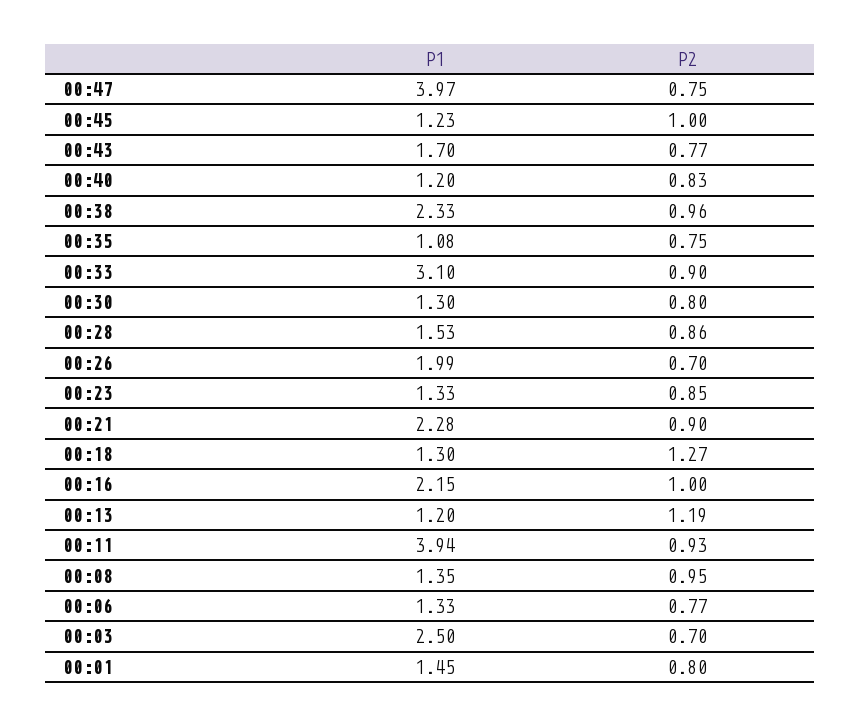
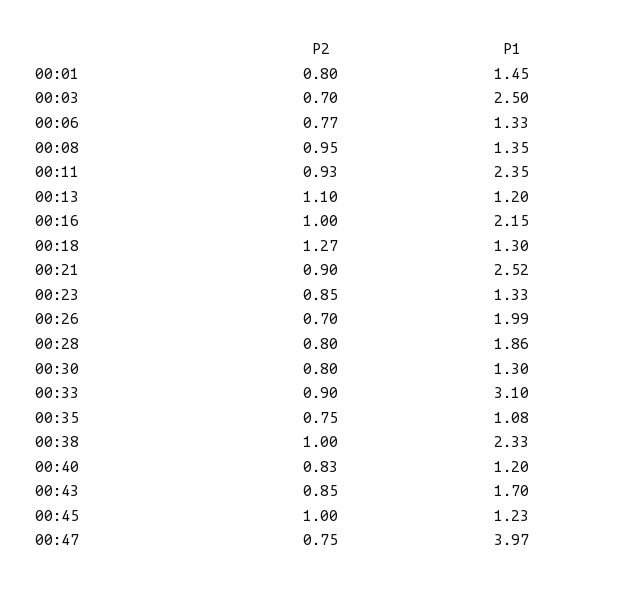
  {
    "P1": {
      "00:47": 3.97,
      "00:45": 1.23,
      "00:43": 1.7,
      "00:40": 1.2,
      "00:38": 2.33,
      "00:35": 1.08,
      "00:33": 3.1,
      "00:30": 1.3,
-     "00:28": 1.53,
+     "00:28": 1.86,
      "00:26": 1.99,
      "00:23": 1.33,
-     "00:21": 2.28,
+     "00:21": 2.52,
      "00:18": 1.3,
      "00:16": 2.15,
      "00:13": 1.2,
-     "00:11": 3.94,
+     "00:11": 2.35,
      "00:08": 1.35,
      "00:06": 1.33,
      "00:03": 2.5,
      "00:01": 1.45
    },
    "P2": {
      "00:47": 0.75,
      "00:45": 1,
-     "00:43": 0.77,
+     "00:43": 0.85,
      "00:40": 0.83,
-     "00:38": 0.96,
+     "00:38": 1,
      "00:35": 0.75,
      "00:33": 0.9,
      "00:30": 0.8,
-     "00:28": 0.86,
+     "00:28": 0.8,
      "00:26": 0.7,
      "00:23": 0.85,
      "00:21": 0.9,
      "00:18": 1.27,
      "00:16": 1,
-     "00:13": 1.19,
+     "00:13": 1.1,
      "00:11": 0.93,
      "00:08": 0.95,
      "00:06": 0.77,
      "00:03": 0.7,
      "00:01": 0.8
    }
  }

